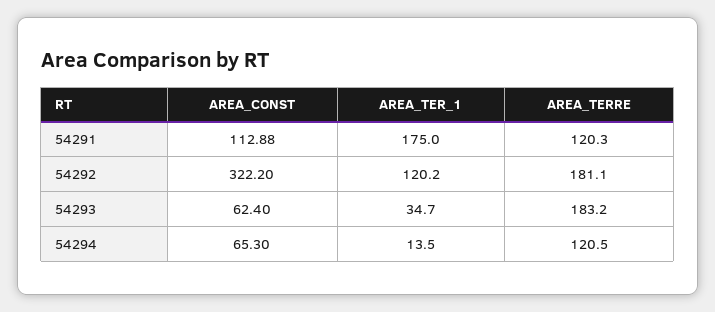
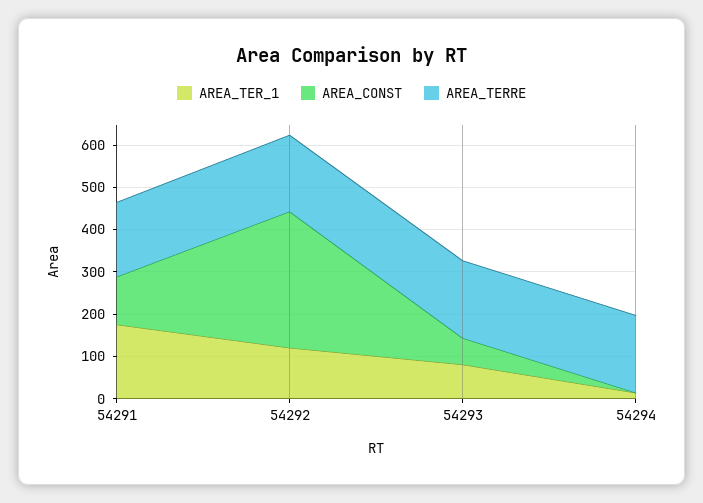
  {
    "AREA_CONST": {
      "54291": 112.88,
      "54292": 322.2,
      "54293": 62.4,
-     "54294": 65.3
+     "54294": 0
    },
    "AREA_TER_1": {
      "54291": 175,
      "54292": 120.2,
-     "54293": 34.7,
+     "54293": 80,
      "54294": 13.5
    },
    "AREA_TERRE": {
-     "54291": 120.3,
+     "54291": 180,
      "54292": 181.1,
      "54293": 183.2,
-     "54294": 120.5
+     "54294": 180
    }
  }

